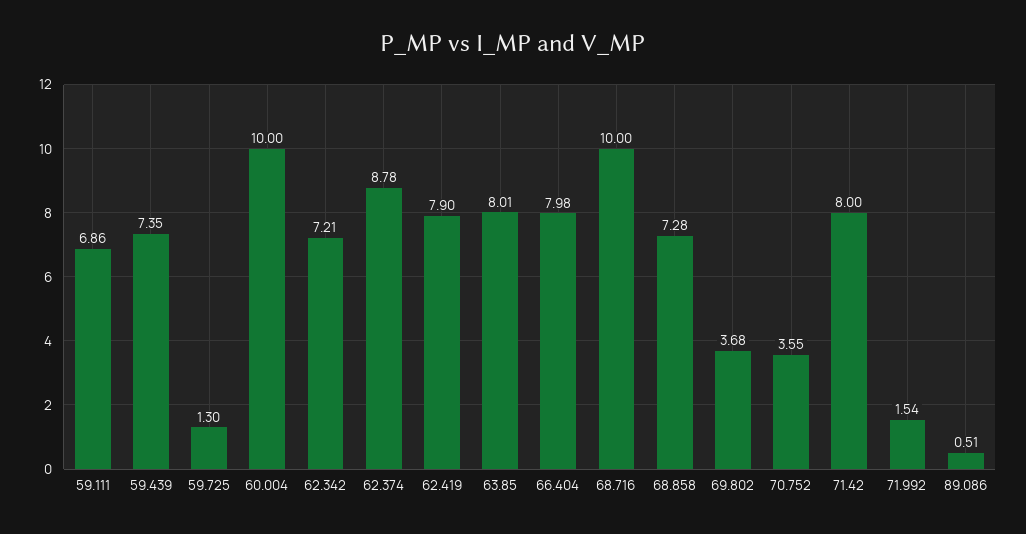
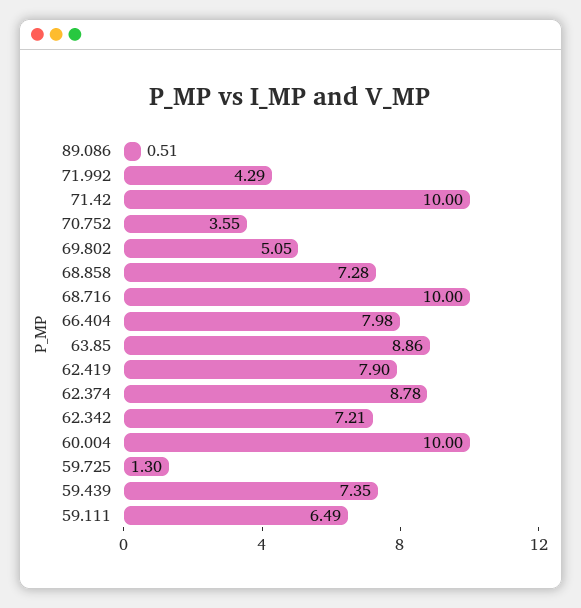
  {
-   "59.111": 6.86,
+   "59.111": 6.49,
    "59.439": 7.35,
    "59.725": 1.3,
    "60.004": 10,
    "62.342": 7.21,
    "62.374": 8.78,
    "62.419": 7.9,
-   "63.85": 8.01,
+   "63.85": 8.86,
    "66.404": 7.98,
    "68.716": 10,
    "68.858": 7.28,
-   "69.802": 3.68,
+   "69.802": 5.05,
    "70.752": 3.55,
-   "71.42": 8,
+   "71.42": 10,
-   "71.992": 1.54,
+   "71.992": 4.29,
    "89.086": 0.51
  }

